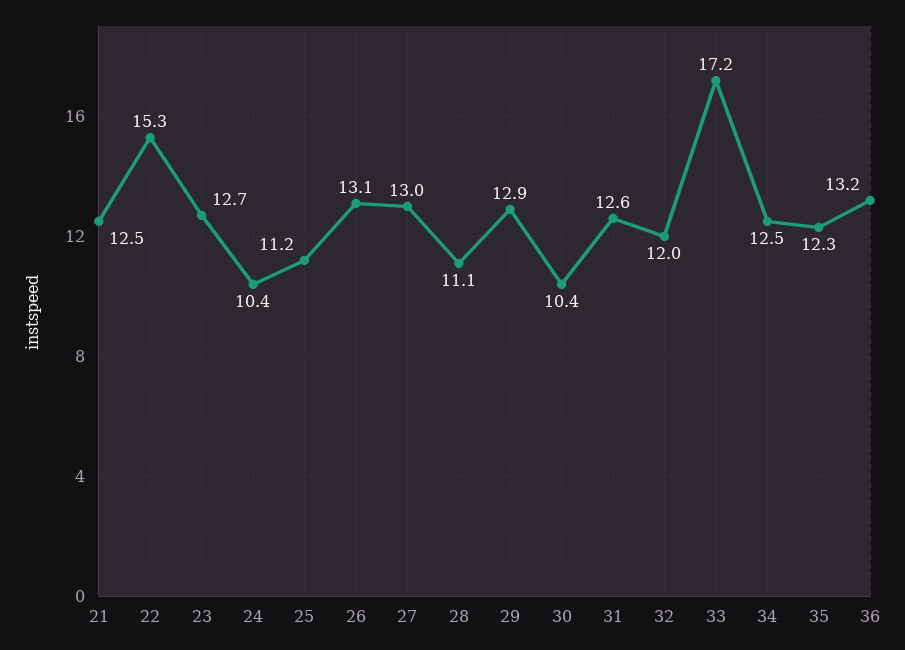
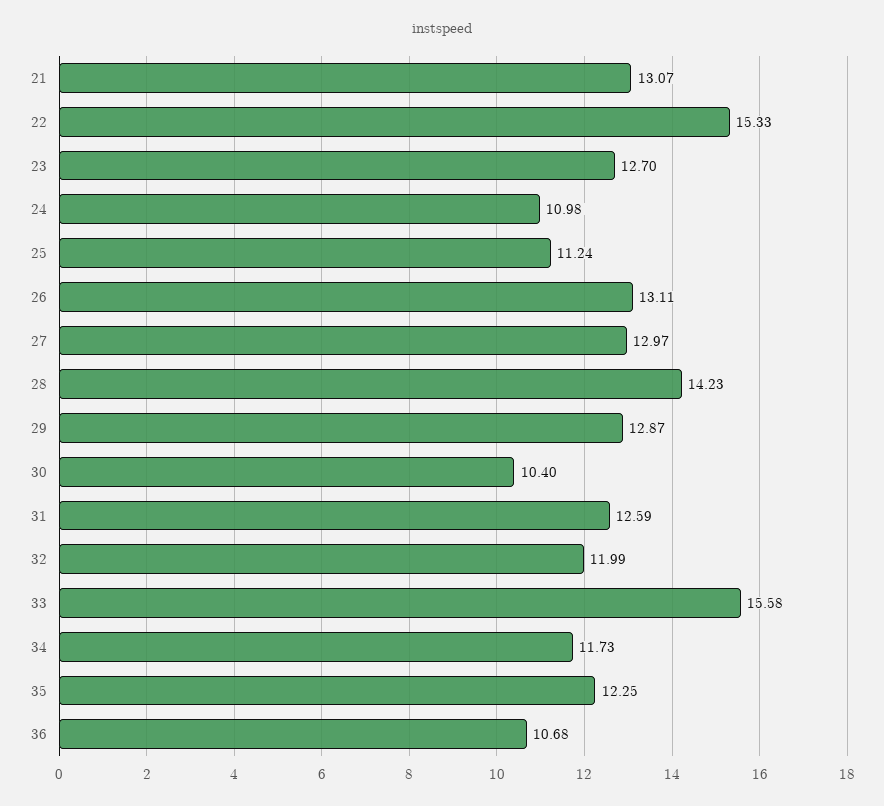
  {
-   "21": 12.5,
+   "21": 13.07,
    "22": 15.33,
    "23": 12.7,
-   "24": 10.4,
+   "24": 10.98,
    "25": 11.24,
    "26": 13.11,
    "27": 12.97,
-   "28": 11.1,
+   "28": 14.23,
    "29": 12.87,
    "30": 10.4,
    "31": 12.59,
    "32": 11.99,
-   "33": 17.2,
+   "33": 15.58,
-   "34": 12.5,
+   "34": 11.73,
    "35": 12.25,
-   "36": 13.2
+   "36": 10.68
  }

